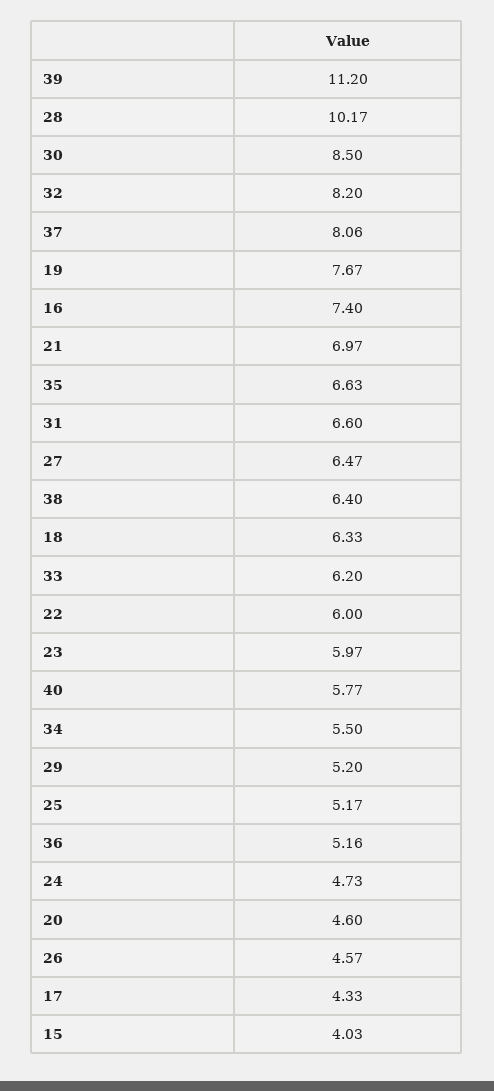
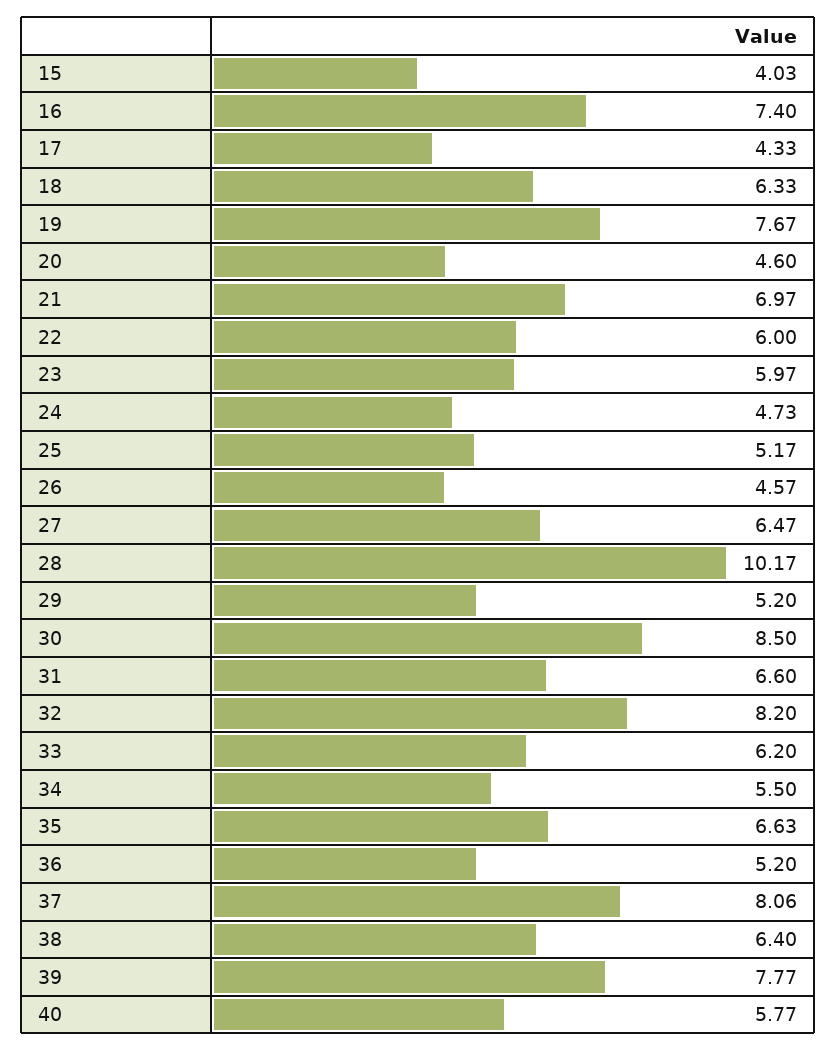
  {
-   "39": 11.2,
+   "39": 7.77,
    "28": 10.17,
    "30": 8.5,
    "32": 8.2,
    "37": 8.06,
    "19": 7.67,
    "16": 7.4,
    "21": 6.97,
    "35": 6.63,
    "31": 6.6,
    "27": 6.47,
    "38": 6.4,
    "18": 6.33,
    "33": 6.2,
    "22": 6,
    "23": 5.97,
    "40": 5.77,
    "34": 5.5,
    "29": 5.2,
    "25": 5.17,
-   "36": 5.16,
+   "36": 5.2,
    "24": 4.73,
    "20": 4.6,
    "26": 4.57,
    "17": 4.33,
    "15": 4.03
  }

